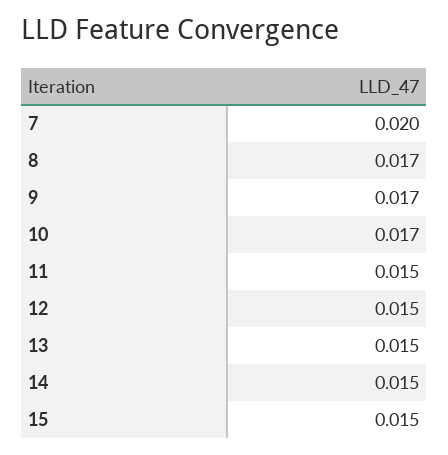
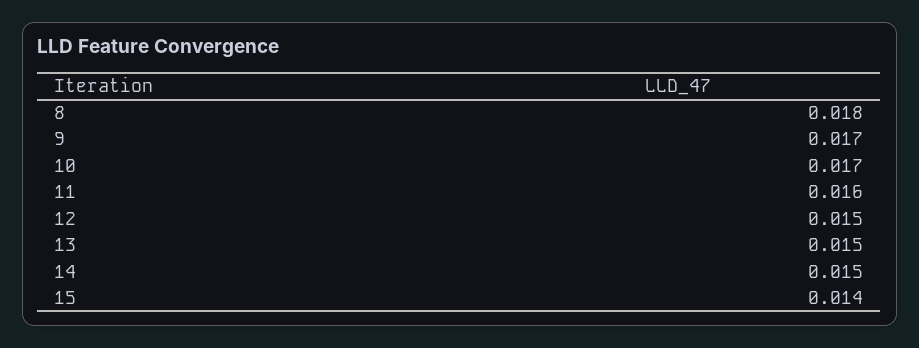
  {
-   "7": 0.02,
-   "8": 0.017,
+   "8": 0.018,
    "9": 0.017,
    "10": 0.017,
-   "11": 0.015,
+   "11": 0.016,
    "12": 0.015,
    "13": 0.015,
    "14": 0.015,
-   "15": 0.015
+   "15": 0.014
  }

